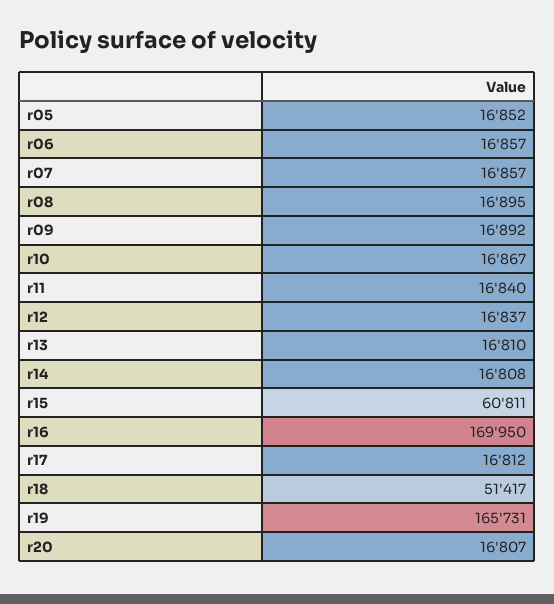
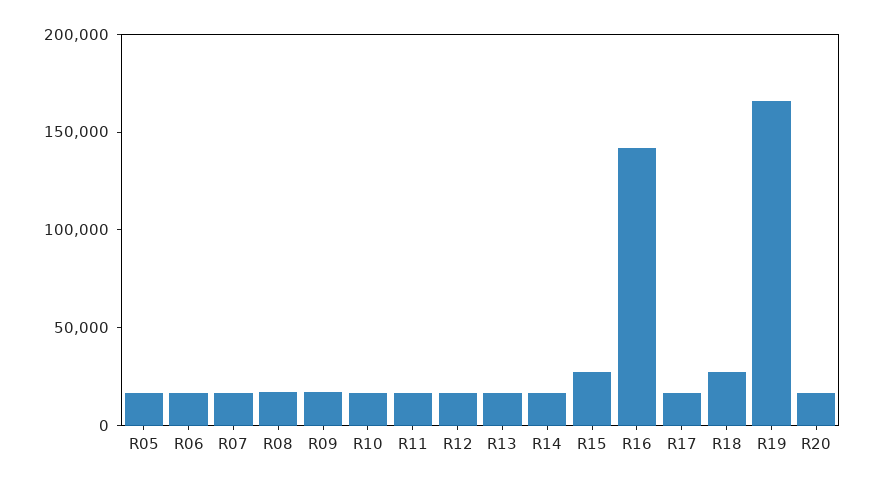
  {
    "r05": 16852,
    "r06": 16857,
    "r07": 16857,
    "r08": 16895,
    "r09": 16892,
    "r10": 16867,
    "r11": 16840,
    "r12": 16837,
    "r13": 16810,
    "r14": 16808,
-   "r15": 60811,
+   "r15": 30000,
-   "r16": 169950,
+   "r16": 140000,
    "r17": 16812,
-   "r18": 51417,
+   "r18": 30000,
    "r19": 165731,
    "r20": 16807
  }

